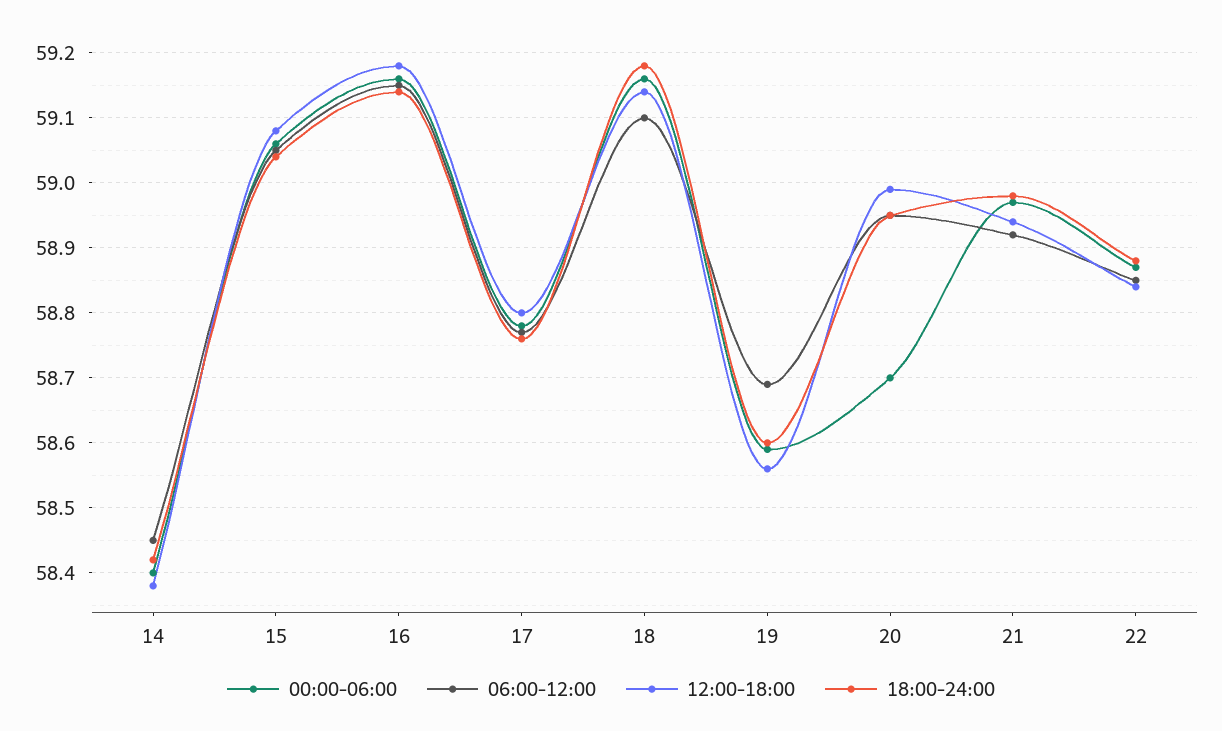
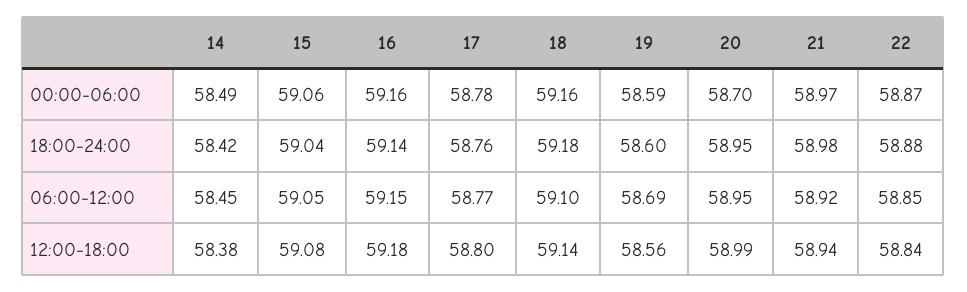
  {
    "00:00-06:00": {
-     "14": 58.4,
+     "14": 58.49,
      "15": 59.06,
      "16": 59.16,
      "17": 58.78,
      "18": 59.16,
      "19": 58.59,
      "20": 58.7,
      "21": 58.97,
      "22": 58.87
    },
    "06:00-12:00": {
      "14": 58.45,
      "15": 59.05,
      "16": 59.15,
      "17": 58.77,
      "18": 59.1,
      "19": 58.69,
      "20": 58.95,
      "21": 58.92,
      "22": 58.85
    },
    "12:00-18:00": {
      "14": 58.38,
      "15": 59.08,
      "16": 59.18,
      "17": 58.8,
      "18": 59.14,
      "19": 58.56,
      "20": 58.99,
      "21": 58.94,
      "22": 58.84
    },
    "18:00-24:00": {
      "14": 58.42,
      "15": 59.04,
      "16": 59.14,
      "17": 58.76,
      "18": 59.18,
      "19": 58.6,
      "20": 58.95,
      "21": 58.98,
      "22": 58.88
    }
  }

